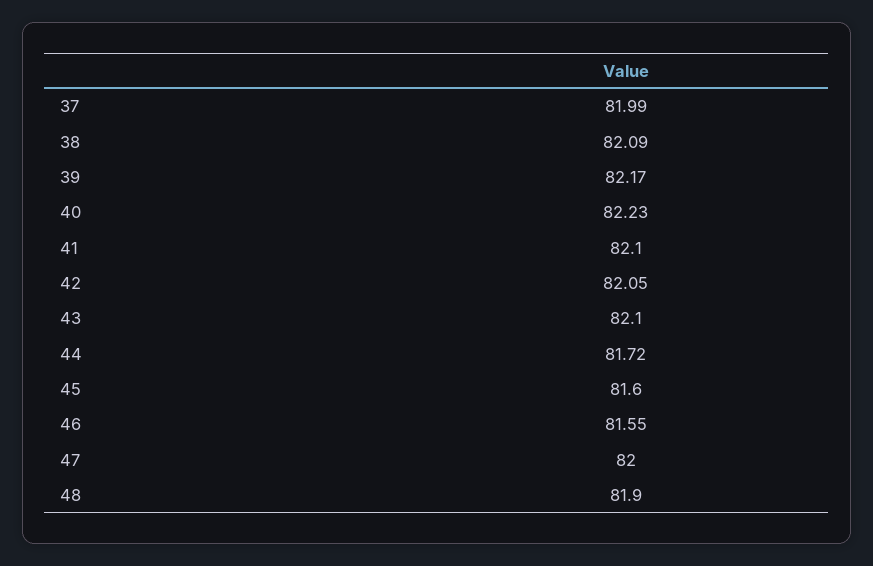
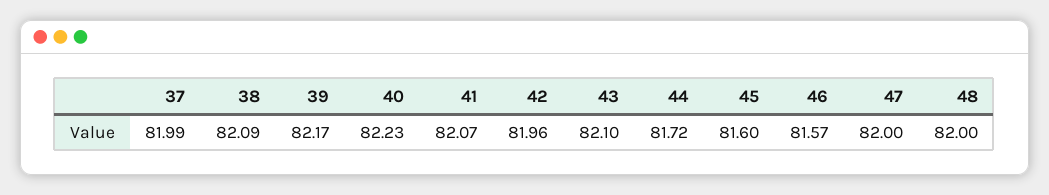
  {
    "37": 81.99,
    "38": 82.09,
    "39": 82.17,
    "40": 82.23,
-   "41": 82.1,
+   "41": 82.07,
-   "42": 82.05,
+   "42": 81.96,
    "43": 82.1,
    "44": 81.72,
    "45": 81.6,
-   "46": 81.55,
+   "46": 81.57,
    "47": 82,
-   "48": 81.9
+   "48": 82
  }

